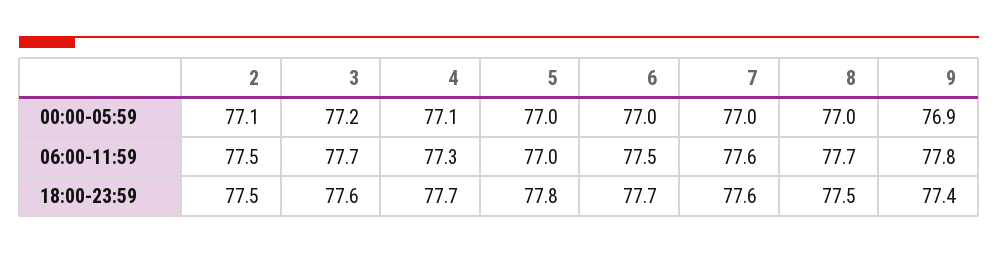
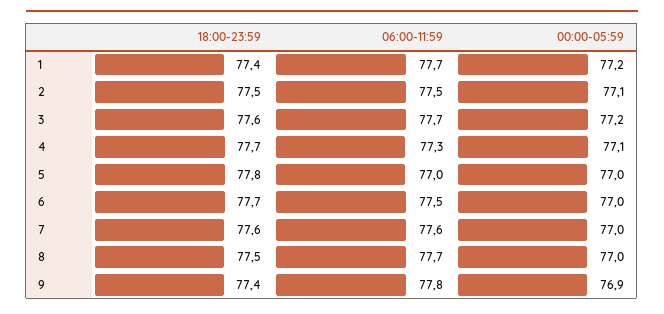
  {
    "2": {
      "00:00-05:59": 77.1,
      "06:00-11:59": 77.5,
      "18:00-23:59": 77.5
    },
    "3": {
      "00:00-05:59": 77.2,
      "06:00-11:59": 77.7,
      "18:00-23:59": 77.6
    },
    "4": {
      "00:00-05:59": 77.1,
      "06:00-11:59": 77.3,
      "18:00-23:59": 77.7
    },
    "5": {
      "00:00-05:59": 77,
      "06:00-11:59": 77,
      "18:00-23:59": 77.8
    },
    "6": {
      "00:00-05:59": 77,
      "06:00-11:59": 77.5,
      "18:00-23:59": 77.7
    },
    "7": {
      "00:00-05:59": 77,
      "06:00-11:59": 77.6,
      "18:00-23:59": 77.6
    },
    "8": {
      "00:00-05:59": 77,
      "06:00-11:59": 77.7,
      "18:00-23:59": 77.5
    },
    "9": {
      "00:00-05:59": 76.9,
      "06:00-11:59": 77.8,
      "18:00-23:59": 77.4
-   }
+   },
+   "1": {
+     "18:00-23:59": 77.4,
+     "06:00-11:59": 77.7,
+     "00:00-05:59": 77.2
+   }
  }

